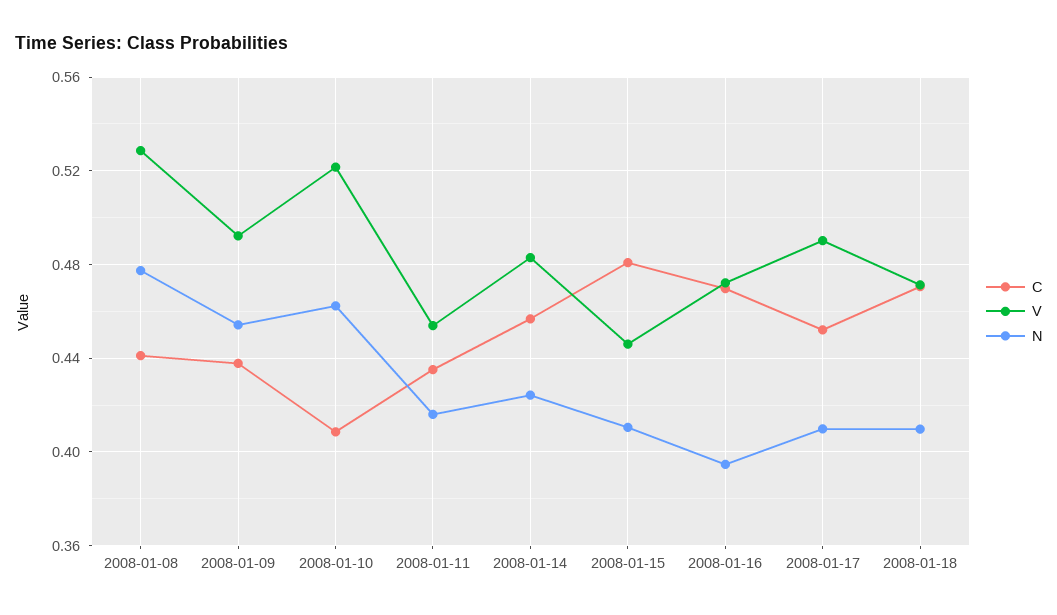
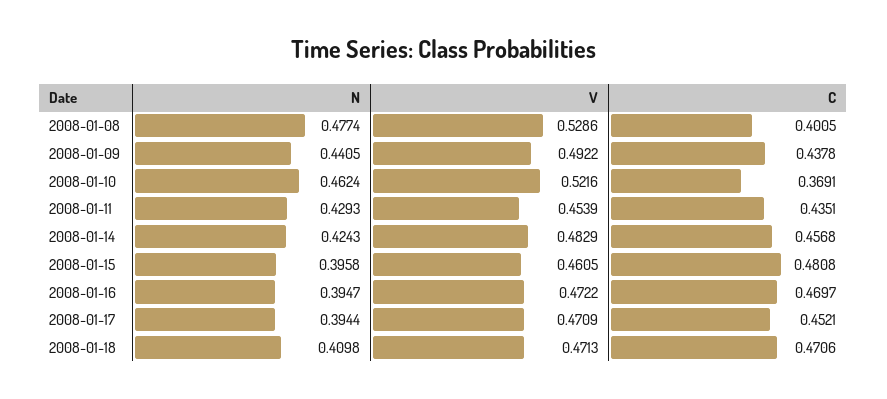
  {
    "C": {
-     "2008-01-08": 0.44,
+     "2008-01-08": 0.4005,
      "2008-01-09": 0.4378,
-     "2008-01-10": 0.41,
+     "2008-01-10": 0.3691,
      "2008-01-11": 0.4351,
      "2008-01-14": 0.4568,
      "2008-01-15": 0.4808,
      "2008-01-16": 0.4697,
      "2008-01-17": 0.4521,
      "2008-01-18": 0.4706
    },
    "V": {
      "2008-01-08": 0.5286,
      "2008-01-09": 0.4922,
      "2008-01-10": 0.5216,
      "2008-01-11": 0.4539,
      "2008-01-14": 0.4829,
-     "2008-01-15": 0.445,
+     "2008-01-15": 0.4605,
      "2008-01-16": 0.4722,
-     "2008-01-17": 0.49,
+     "2008-01-17": 0.4709,
      "2008-01-18": 0.4713
    },
    "N": {
      "2008-01-08": 0.4774,
-     "2008-01-09": 0.455,
+     "2008-01-09": 0.4405,
      "2008-01-10": 0.4624,
-     "2008-01-11": 0.415,
+     "2008-01-11": 0.4293,
      "2008-01-14": 0.4243,
-     "2008-01-15": 0.41,
+     "2008-01-15": 0.3958,
      "2008-01-16": 0.3947,
-     "2008-01-17": 0.41,
+     "2008-01-17": 0.3944,
      "2008-01-18": 0.4098
    }
  }

